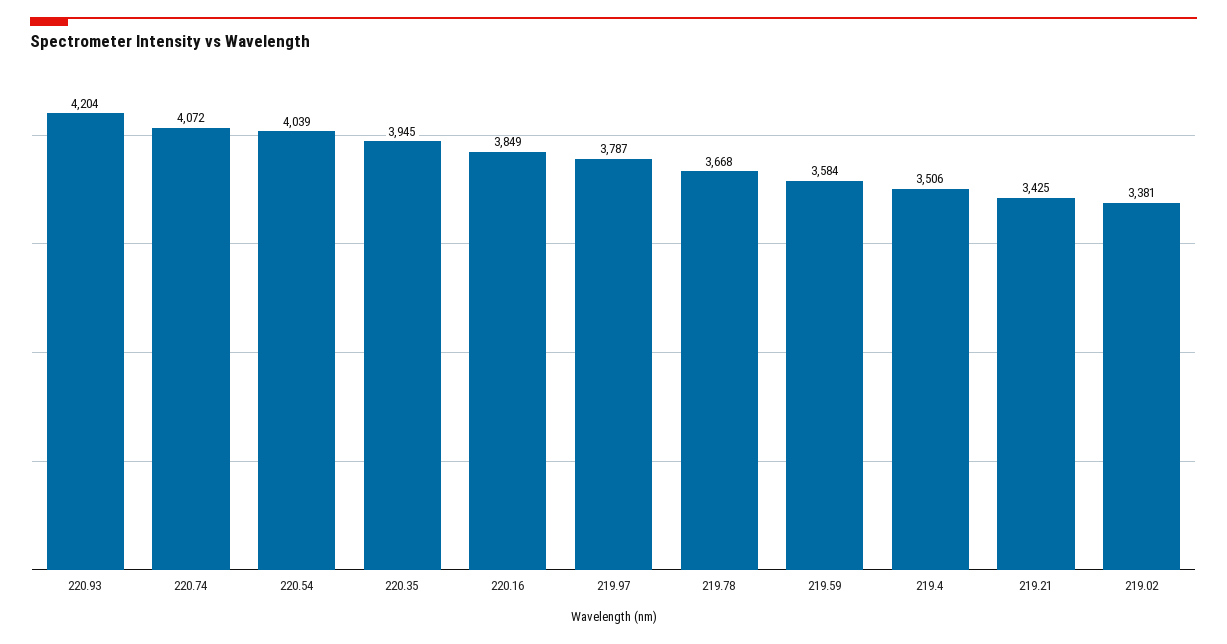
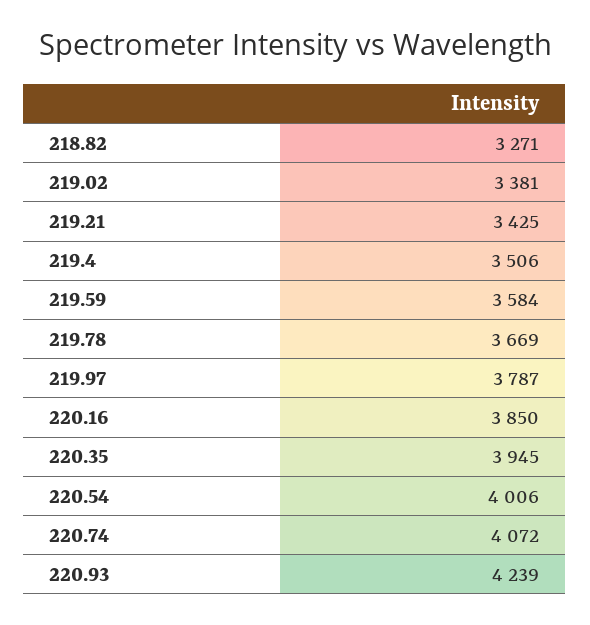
  {
-   "220.93": 4204,
+   "220.93": 4239,
    "220.74": 4072,
-   "220.54": 4039,
+   "220.54": 4006,
    "220.35": 3945,
-   "220.16": 3849,
+   "220.16": 3850,
    "219.97": 3787,
-   "219.78": 3668,
+   "219.78": 3669,
    "219.59": 3584,
    "219.4": 3506,
    "219.21": 3425,
-   "219.02": 3381
+   "219.02": 3381,
+   "218.82": 3271
  }

